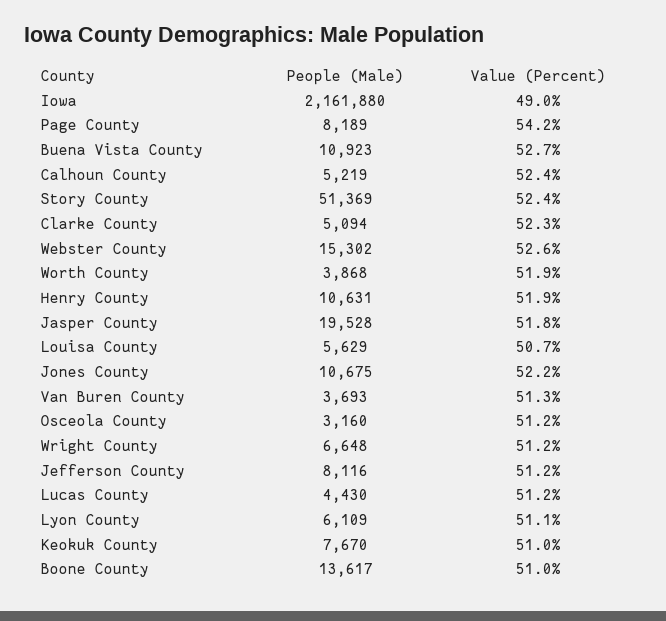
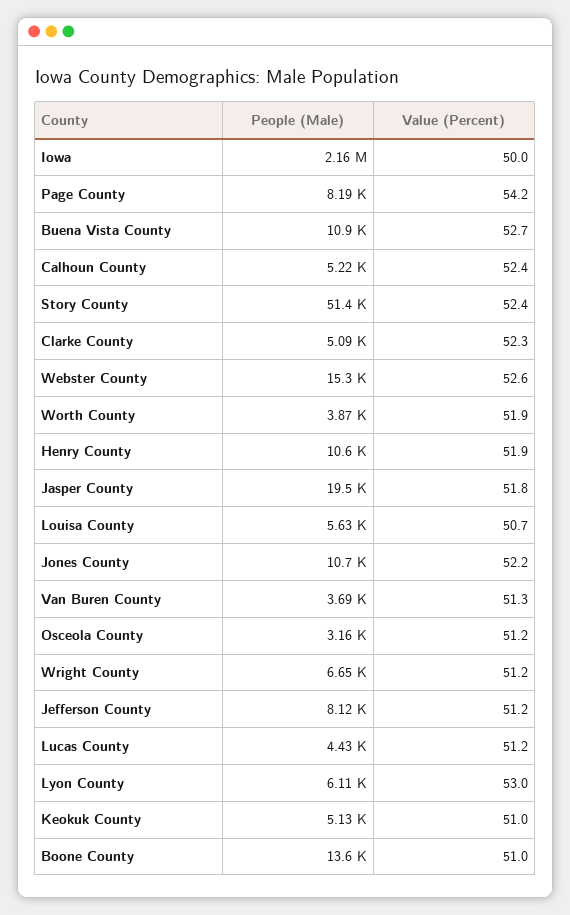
  {
    "People (Male)": {
      "Iowa": 2161880,
      "Page County": 8189,
      "Buena Vista County": 10923,
      "Calhoun County": 5219,
      "Story County": 51369,
      "Clarke County": 5094,
      "Webster County": 15302,
      "Worth County": 3868,
      "Henry County": 10631,
      "Jasper County": 19528,
      "Louisa County": 5629,
      "Jones County": 10675,
      "Van Buren County": 3693,
      "Osceola County": 3160,
      "Wright County": 6648,
      "Jefferson County": 8116,
      "Lucas County": 4430,
      "Lyon County": 6109,
-     "Keokuk County": 7670,
+     "Keokuk County": 5130,
      "Boone County": 13617
    },
    "Value (Percent)": {
-     "Iowa": 49,
+     "Iowa": 50,
      "Page County": 54.2,
      "Buena Vista County": 52.7,
      "Calhoun County": 52.4,
      "Story County": 52.4,
      "Clarke County": 52.3,
      "Webster County": 52.6,
      "Worth County": 51.9,
      "Henry County": 51.9,
      "Jasper County": 51.8,
      "Louisa County": 50.7,
      "Jones County": 52.2,
      "Van Buren County": 51.3,
      "Osceola County": 51.2,
      "Wright County": 51.2,
      "Jefferson County": 51.2,
      "Lucas County": 51.2,
-     "Lyon County": 51.1,
+     "Lyon County": 53,
      "Keokuk County": 51,
      "Boone County": 51
    }
  }

